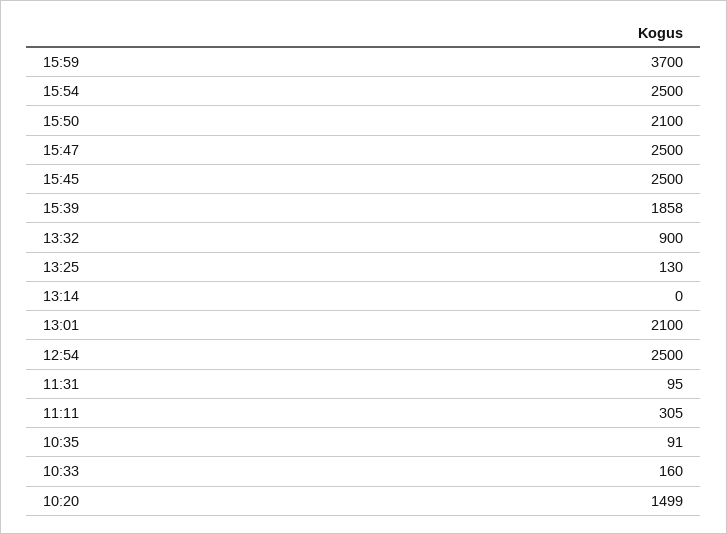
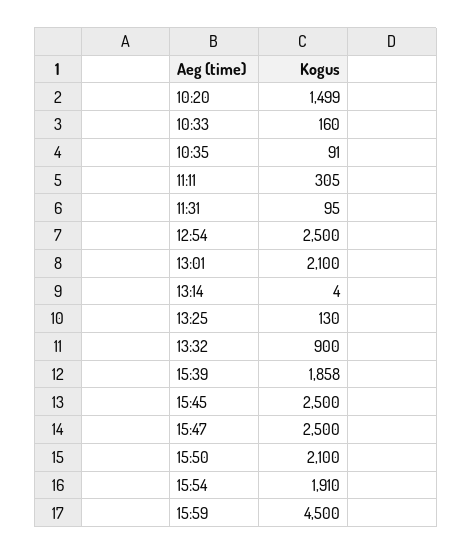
  {
-   "15:59": 3700,
+   "15:59": 4500,
-   "15:54": 2500,
+   "15:54": 1910,
    "15:50": 2100,
    "15:47": 2500,
    "15:45": 2500,
    "15:39": 1858,
    "13:32": 900,
    "13:25": 130,
-   "13:14": 0,
+   "13:14": 4,
    "13:01": 2100,
    "12:54": 2500,
    "11:31": 95,
    "11:11": 305,
    "10:35": 91,
    "10:33": 160,
    "10:20": 1499
  }

